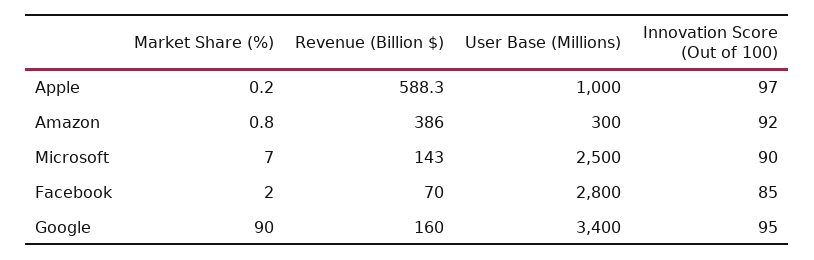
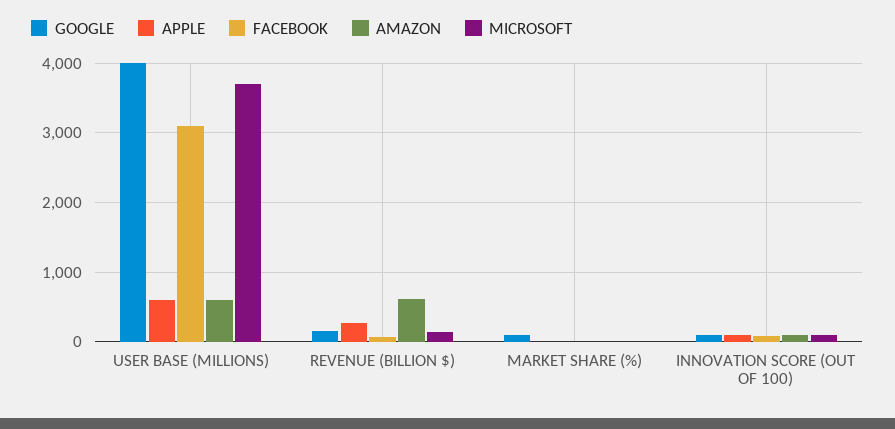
  {
    "Apple": {
      "Market Share (%)": 0.2,
-     "Revenue (Billion $)": 588.3,
+     "Revenue (Billion $)": 300,
-     "User Base (Millions)": 1000,
+     "User Base (Millions)": 600,
      "Innovation Score (Out of 100)": 97
    },
    "Amazon": {
      "Market Share (%)": 0.8,
-     "Revenue (Billion $)": 386,
+     "Revenue (Billion $)": 600,
-     "User Base (Millions)": 300,
+     "User Base (Millions)": 600,
      "Innovation Score (Out of 100)": 92
    },
    "Microsoft": {
      "Market Share (%)": 7,
      "Revenue (Billion $)": 143,
-     "User Base (Millions)": 2500,
+     "User Base (Millions)": 3700,
      "Innovation Score (Out of 100)": 90
    },
    "Facebook": {
      "Market Share (%)": 2,
      "Revenue (Billion $)": 70,
-     "User Base (Millions)": 2800,
+     "User Base (Millions)": 3100,
      "Innovation Score (Out of 100)": 85
    },
    "Google": {
      "Market Share (%)": 90,
      "Revenue (Billion $)": 160,
-     "User Base (Millions)": 3400,
+     "User Base (Millions)": 4000,
      "Innovation Score (Out of 100)": 95
    }
  }

